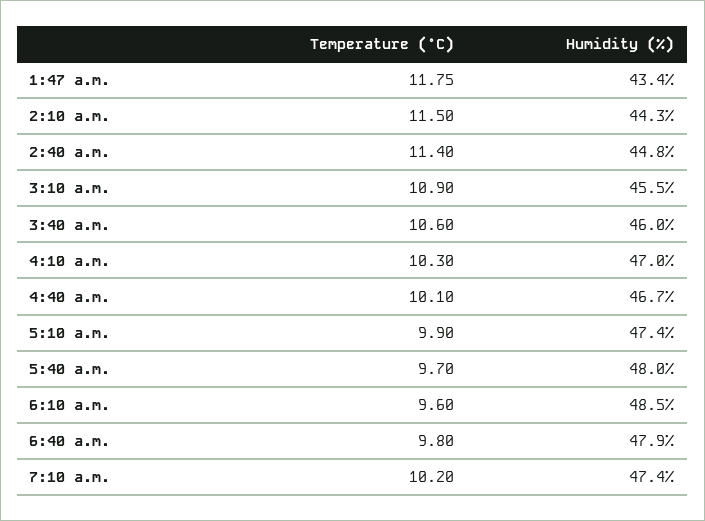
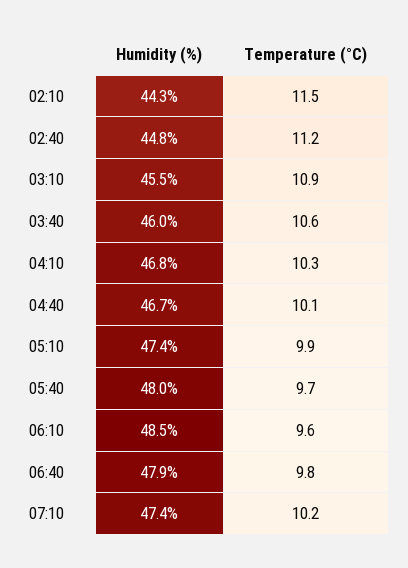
  {
    "Temperature (°C)": {
-     "1:47 a.m.": 11.75,
      "2:10 a.m.": 11.5,
-     "2:40 a.m.": 11.4,
+     "2:40 a.m.": 11.2,
      "3:10 a.m.": 10.9,
      "3:40 a.m.": 10.6,
      "4:10 a.m.": 10.3,
      "4:40 a.m.": 10.1,
      "5:10 a.m.": 9.9,
      "5:40 a.m.": 9.7,
      "6:10 a.m.": 9.6,
      "6:40 a.m.": 9.8,
      "7:10 a.m.": 10.2
    },
    "Humidity (%)": {
-     "1:47 a.m.": 43.4,
      "2:10 a.m.": 44.3,
      "2:40 a.m.": 44.8,
      "3:10 a.m.": 45.5,
      "3:40 a.m.": 46,
-     "4:10 a.m.": 47,
+     "4:10 a.m.": 46.8,
      "4:40 a.m.": 46.7,
      "5:10 a.m.": 47.4,
      "5:40 a.m.": 48,
      "6:10 a.m.": 48.5,
      "6:40 a.m.": 47.9,
      "7:10 a.m.": 47.4
    }
  }

